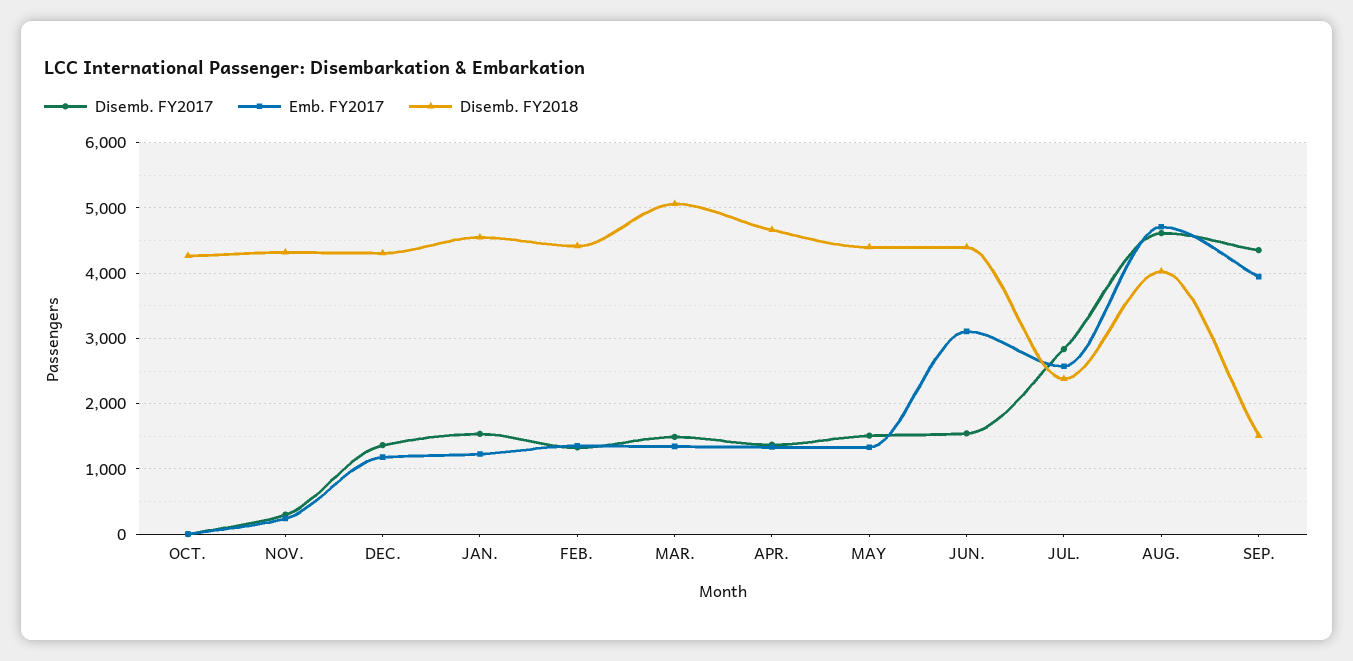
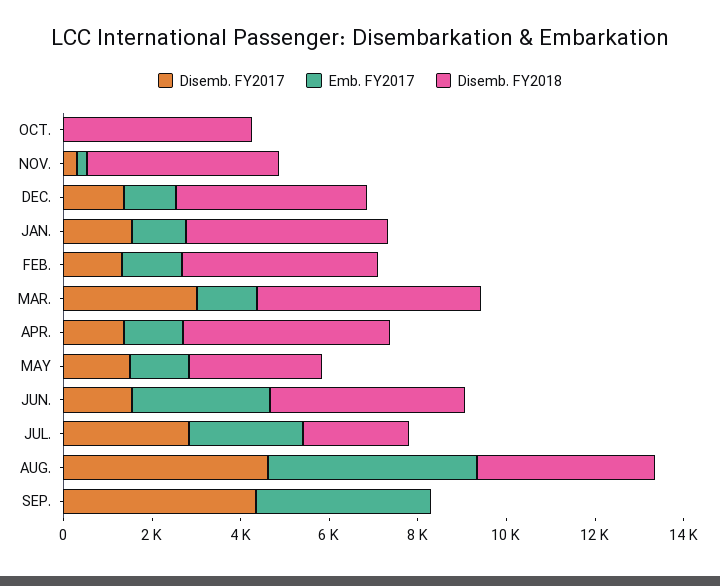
  {
    "Disemb. FY2017": {
      "OCT.": 0,
      "NOV.": 300,
      "DEC.": 1400,
      "JAN.": 1500,
      "FEB.": 1300,
-     "MAR.": 1500,
+     "MAR.": 3000,
      "APR.": 1400,
      "MAY": 1500,
      "JUN.": 1500,
      "JUL.": 2800,
      "AUG.": 4600,
      "SEP.": 4400
    },
    "Emb. FY2017": {
      "OCT.": 0,
      "NOV.": 200,
      "DEC.": 1200,
      "JAN.": 1200,
      "FEB.": 1400,
      "MAR.": 1300,
      "APR.": 1300,
      "MAY": 1300,
      "JUN.": 3100,
      "JUL.": 2600,
      "AUG.": 4700,
      "SEP.": 3900
    },
    "Disemb. FY2018": {
      "OCT.": 4300,
      "NOV.": 4300,
      "DEC.": 4300,
      "JAN.": 4600,
      "FEB.": 4400,
      "MAR.": 5100,
      "APR.": 4700,
-     "MAY": 4400,
+     "MAY": 3000,
      "JUN.": 4400,
      "JUL.": 2400,
      "AUG.": 4000,
-     "SEP.": 1500
+     "SEP.": 0
    }
  }

